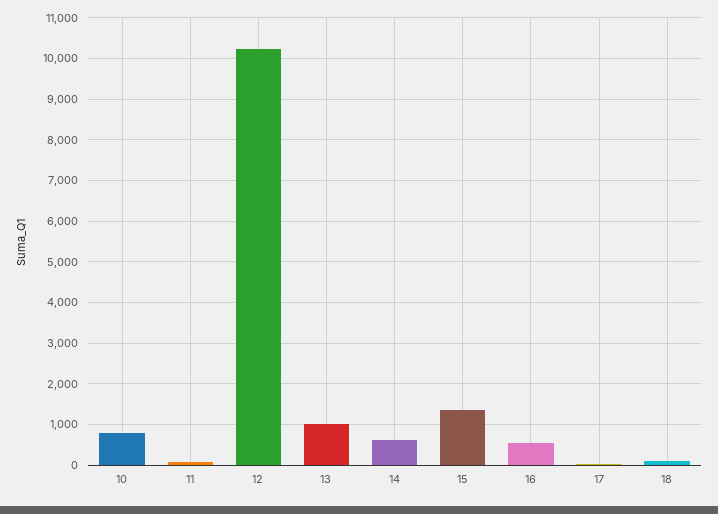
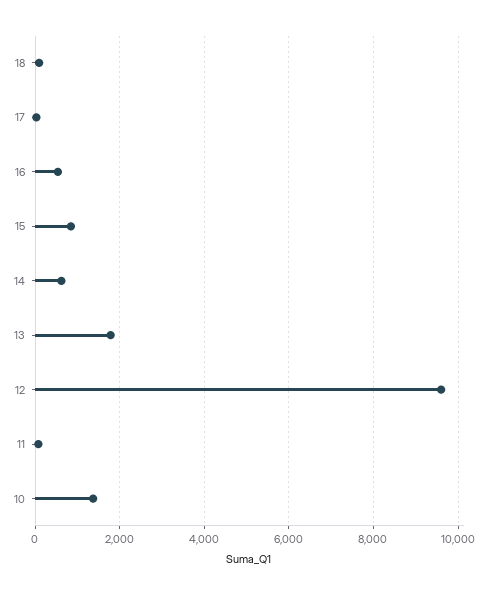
  {
-   "10": 800,
+   "10": 1400,
    "11": 0,
-   "12": 10200,
+   "12": 9600,
-   "13": 1000,
+   "13": 1800,
    "14": 600,
-   "15": 1400,
+   "15": 800,
    "16": 600,
    "17": 0,
    "18": 0
  }

